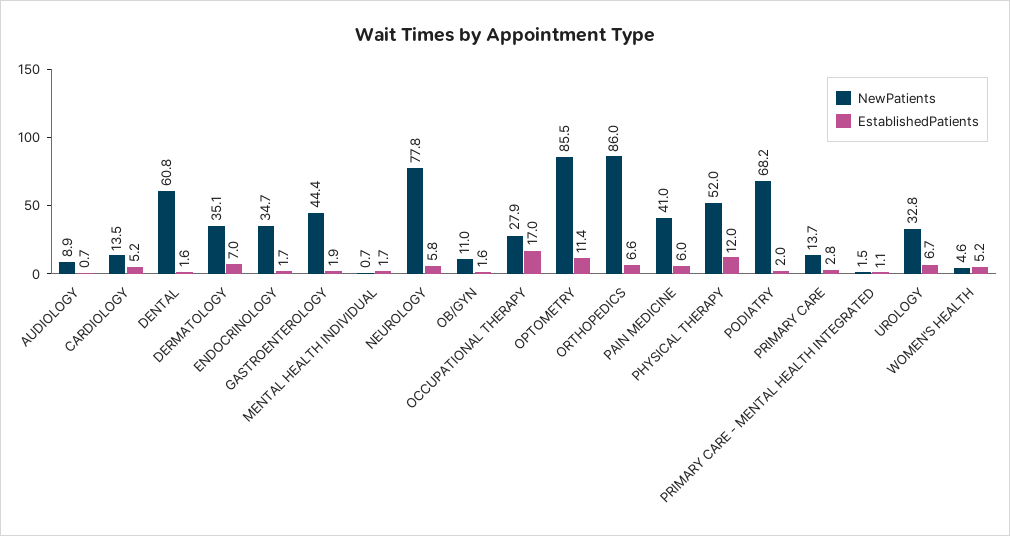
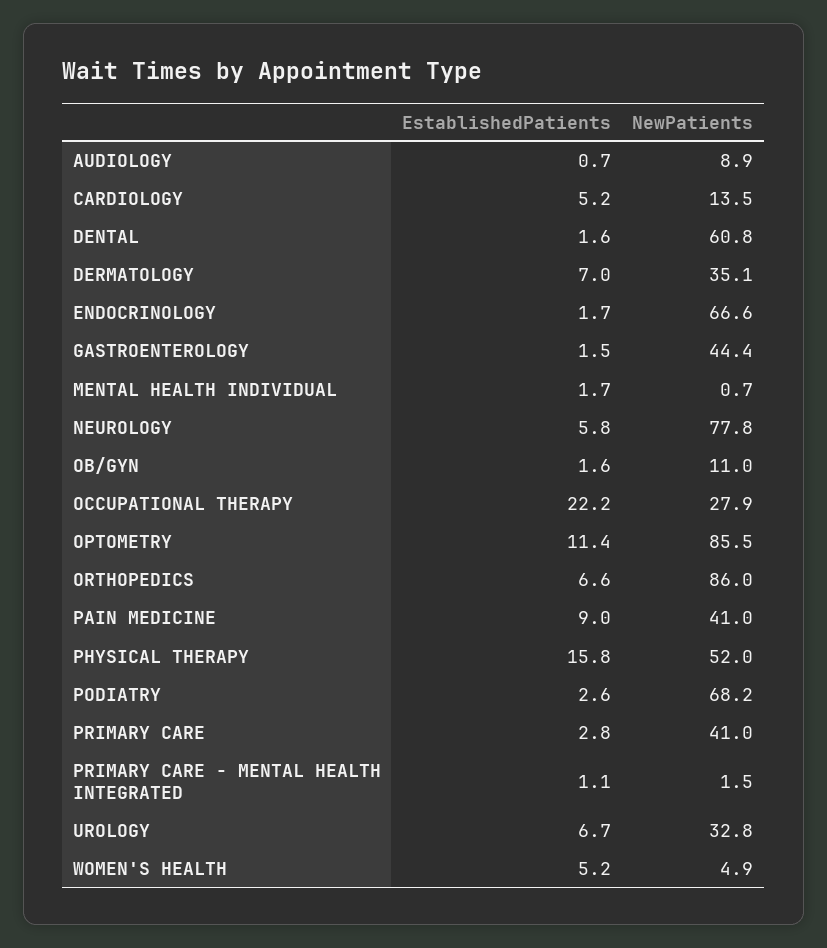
  {
    "NewPatients": {
      "AUDIOLOGY": 8.9,
      "CARDIOLOGY": 13.5,
      "DENTAL": 60.8,
      "DERMATOLOGY": 35.1,
-     "ENDOCRINOLOGY": 34.7,
+     "ENDOCRINOLOGY": 66.6,
      "GASTROENTEROLOGY": 44.4,
      "MENTAL HEALTH INDIVIDUAL": 0.7,
      "NEUROLOGY": 77.8,
      "OB/GYN": 11,
      "OCCUPATIONAL THERAPY": 27.9,
      "OPTOMETRY": 85.5,
      "ORTHOPEDICS": 86,
      "PAIN MEDICINE": 41,
      "PHYSICAL THERAPY": 52,
      "PODIATRY": 68.2,
-     "PRIMARY CARE": 13.7,
+     "PRIMARY CARE": 41,
      "PRIMARY CARE - MENTAL HEALTH INTEGRATED": 1.5,
      "UROLOGY": 32.8,
-     "WOMEN'S HEALTH": 4.6
+     "WOMEN'S HEALTH": 4.9
    },
    "EstablishedPatients": {
      "AUDIOLOGY": 0.7,
      "CARDIOLOGY": 5.2,
      "DENTAL": 1.6,
      "DERMATOLOGY": 7,
      "ENDOCRINOLOGY": 1.7,
-     "GASTROENTEROLOGY": 1.9,
+     "GASTROENTEROLOGY": 1.5,
      "MENTAL HEALTH INDIVIDUAL": 1.7,
      "NEUROLOGY": 5.8,
      "OB/GYN": 1.6,
-     "OCCUPATIONAL THERAPY": 17,
+     "OCCUPATIONAL THERAPY": 22.2,
      "OPTOMETRY": 11.4,
      "ORTHOPEDICS": 6.6,
-     "PAIN MEDICINE": 6,
+     "PAIN MEDICINE": 9,
-     "PHYSICAL THERAPY": 12,
+     "PHYSICAL THERAPY": 15.8,
-     "PODIATRY": 2,
+     "PODIATRY": 2.6,
      "PRIMARY CARE": 2.8,
      "PRIMARY CARE - MENTAL HEALTH INTEGRATED": 1.1,
      "UROLOGY": 6.7,
      "WOMEN'S HEALTH": 5.2
    }
  }

